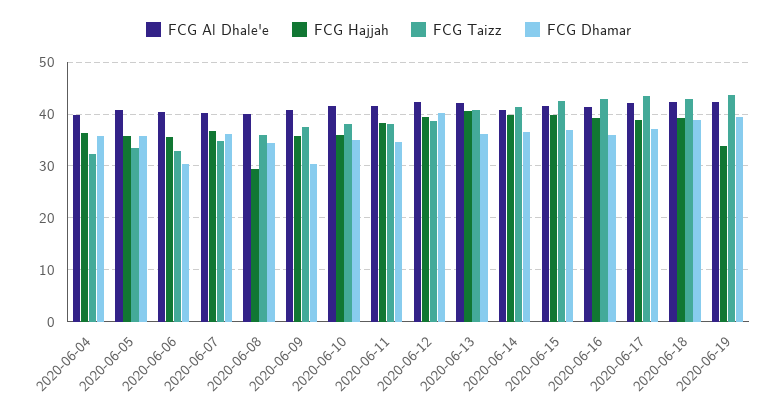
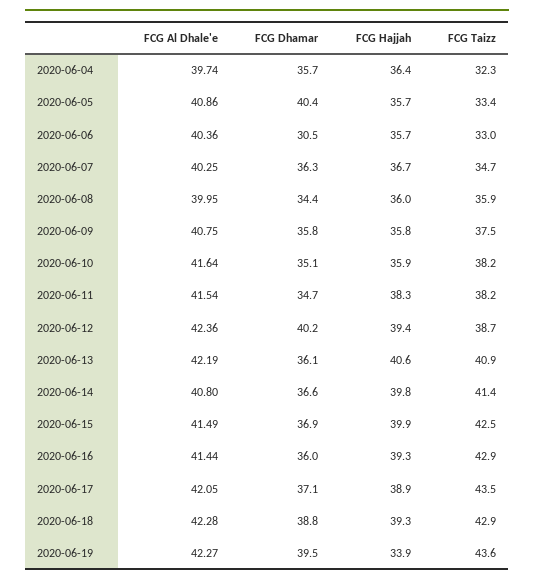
  {
    "FCG Al Dhale'e": {
      "2020-06-04": 39.74,
      "2020-06-05": 40.86,
      "2020-06-06": 40.36,
      "2020-06-07": 40.25,
      "2020-06-08": 39.95,
      "2020-06-09": 40.75,
      "2020-06-10": 41.64,
      "2020-06-11": 41.54,
      "2020-06-12": 42.36,
      "2020-06-13": 42.19,
      "2020-06-14": 40.8,
      "2020-06-15": 41.49,
      "2020-06-16": 41.44,
      "2020-06-17": 42.05,
      "2020-06-18": 42.28,
      "2020-06-19": 42.27
    },
    "FCG Hajjah": {
      "2020-06-04": 36.4,
      "2020-06-05": 35.7,
      "2020-06-06": 35.7,
      "2020-06-07": 36.7,
-     "2020-06-08": 30,
+     "2020-06-08": 36,
      "2020-06-09": 35.8,
      "2020-06-10": 35.9,
      "2020-06-11": 38.3,
      "2020-06-12": 39.4,
      "2020-06-13": 40.6,
      "2020-06-14": 39.8,
      "2020-06-15": 39.9,
      "2020-06-16": 39.3,
      "2020-06-17": 38.9,
      "2020-06-18": 39.3,
      "2020-06-19": 33.9
    },
    "FCG Taizz": {
      "2020-06-04": 32.3,
      "2020-06-05": 33.4,
      "2020-06-06": 33,
      "2020-06-07": 34.7,
      "2020-06-08": 35.9,
      "2020-06-09": 37.5,
      "2020-06-10": 38.2,
      "2020-06-11": 38.2,
      "2020-06-12": 38.7,
      "2020-06-13": 40.9,
      "2020-06-14": 41.4,
      "2020-06-15": 42.5,
      "2020-06-16": 42.9,
      "2020-06-17": 43.5,
      "2020-06-18": 42.9,
      "2020-06-19": 43.6
    },
    "FCG Dhamar": {
      "2020-06-04": 35.7,
-     "2020-06-05": 36,
+     "2020-06-05": 40.4,
      "2020-06-06": 30.5,
      "2020-06-07": 36.3,
      "2020-06-08": 34.4,
-     "2020-06-09": 30,
+     "2020-06-09": 35.8,
      "2020-06-10": 35.1,
      "2020-06-11": 34.7,
      "2020-06-12": 40.2,
      "2020-06-13": 36.1,
      "2020-06-14": 36.6,
      "2020-06-15": 36.9,
      "2020-06-16": 36,
      "2020-06-17": 37.1,
      "2020-06-18": 38.8,
      "2020-06-19": 39.5
    }
  }

